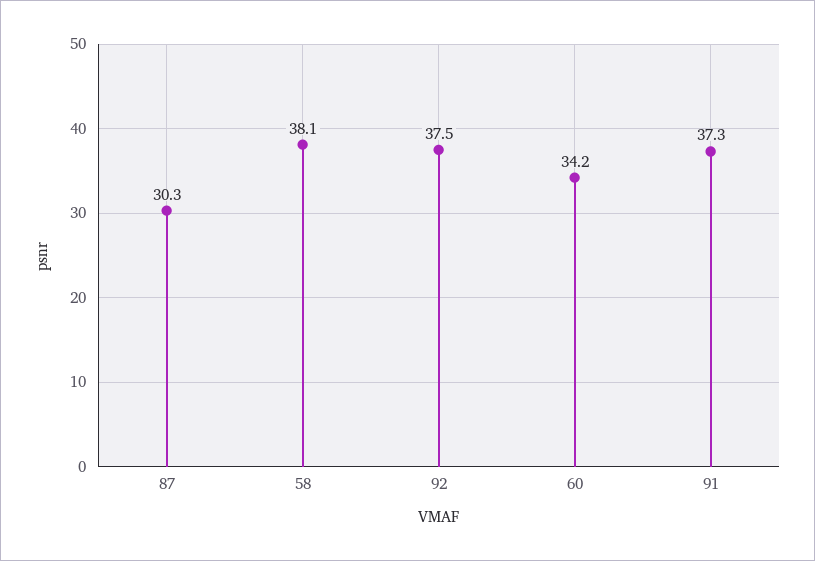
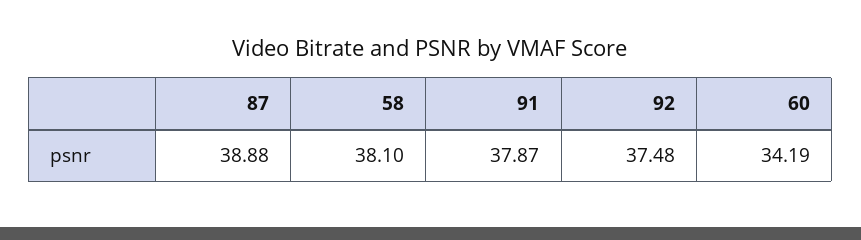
  {
-   "87": 30.3,
+   "87": 38.88,
    "58": 38.1,
    "92": 37.48,
    "60": 34.19,
-   "91": 37.3
+   "91": 37.87
  }

